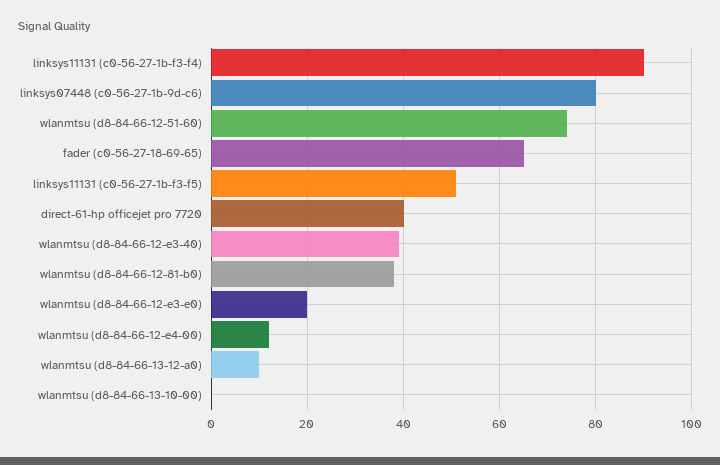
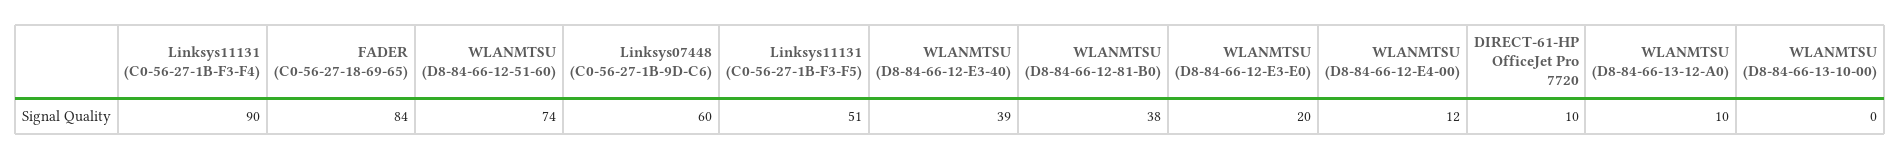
  {
    "linksys11131 (c0-56-27-1b-f3-f4)": 90,
-   "linksys07448 (c0-56-27-1b-9d-c6)": 80,
+   "linksys07448 (c0-56-27-1b-9d-c6)": 60,
    "wlanmtsu (d8-84-66-12-51-60)": 74,
-   "fader (c0-56-27-18-69-65)": 65,
+   "fader (c0-56-27-18-69-65)": 84,
    "linksys11131 (c0-56-27-1b-f3-f5)": 51,
-   "direct-61-hp officejet pro 7720": 40,
+   "direct-61-hp officejet pro 7720": 10,
    "wlanmtsu (d8-84-66-12-e3-40)": 39,
    "wlanmtsu (d8-84-66-12-81-b0)": 38,
    "wlanmtsu (d8-84-66-12-e3-e0)": 20,
    "wlanmtsu (d8-84-66-12-e4-00)": 12,
    "wlanmtsu (d8-84-66-13-12-a0)": 10,
    "wlanmtsu (d8-84-66-13-10-00)": 0
  }

